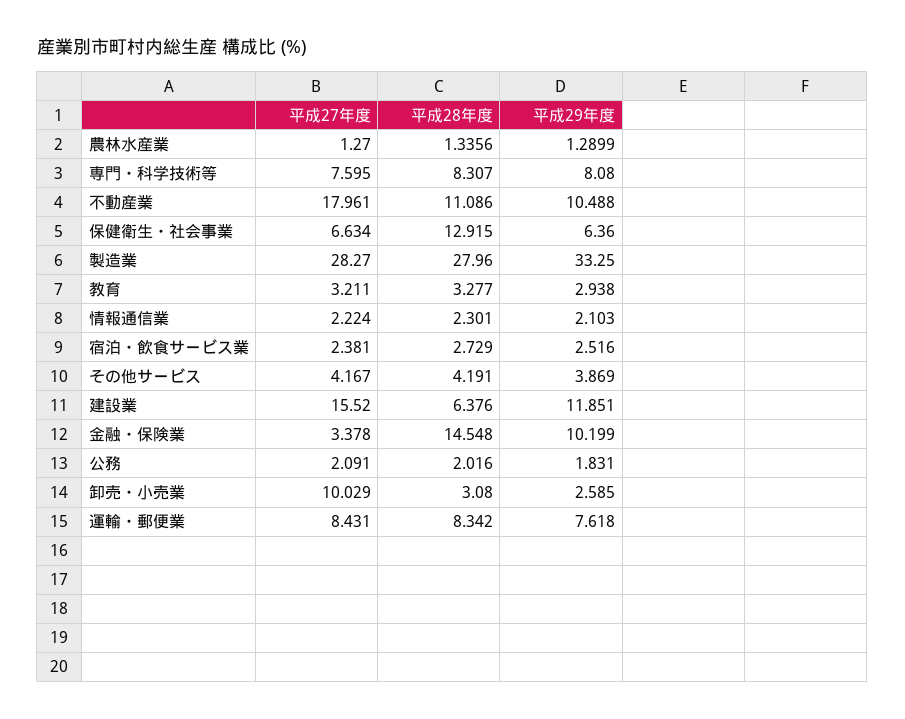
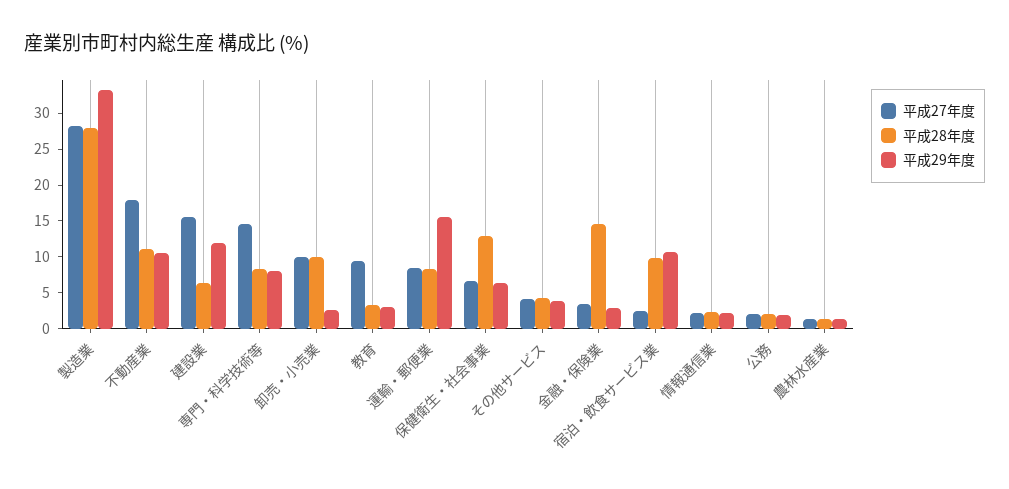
  {
    "平成27年度": {
      "農林水産業": 1.27,
-     "専門・科学技術等": 7.595,
+     "専門・科学技術等": 15,
      "不動産業": 17.961,
      "保健衛生・社会事業": 6.634,
      "製造業": 28.27,
-     "教育": 3.211,
+     "教育": 10,
      "情報通信業": 2.224,
      "宿泊・飲食サービス業": 2.381,
      "その他サービス": 4.167,
      "建設業": 15.52,
      "金融・保険業": 3.378,
      "公務": 2.091,
      "卸売・小売業": 10.029,
      "運輸・郵便業": 8.431
    },
    "平成28年度": {
      "農林水産業": 1.3356,
      "専門・科学技術等": 8.307,
      "不動産業": 11.086,
      "保健衛生・社会事業": 12.915,
      "製造業": 27.96,
      "教育": 3.277,
      "情報通信業": 2.301,
-     "宿泊・飲食サービス業": 2.729,
+     "宿泊・飲食サービス業": 10,
      "その他サービス": 4.191,
      "建設業": 6.376,
      "金融・保険業": 14.548,
      "公務": 2.016,
-     "卸売・小売業": 3.08,
+     "卸売・小売業": 10,
      "運輸・郵便業": 8.342
    },
    "平成29年度": {
      "農林水産業": 1.2899,
      "専門・科学技術等": 8.08,
      "不動産業": 10.488,
      "保健衛生・社会事業": 6.36,
      "製造業": 33.25,
      "教育": 2.938,
      "情報通信業": 2.103,
-     "宿泊・飲食サービス業": 2.516,
+     "宿泊・飲食サービス業": 10,
      "その他サービス": 3.869,
      "建設業": 11.851,
-     "金融・保険業": 10.199,
+     "金融・保険業": 2.5,
      "公務": 1.831,
      "卸売・小売業": 2.585,
-     "運輸・郵便業": 7.618
+     "運輸・郵便業": 15
    }
  }

